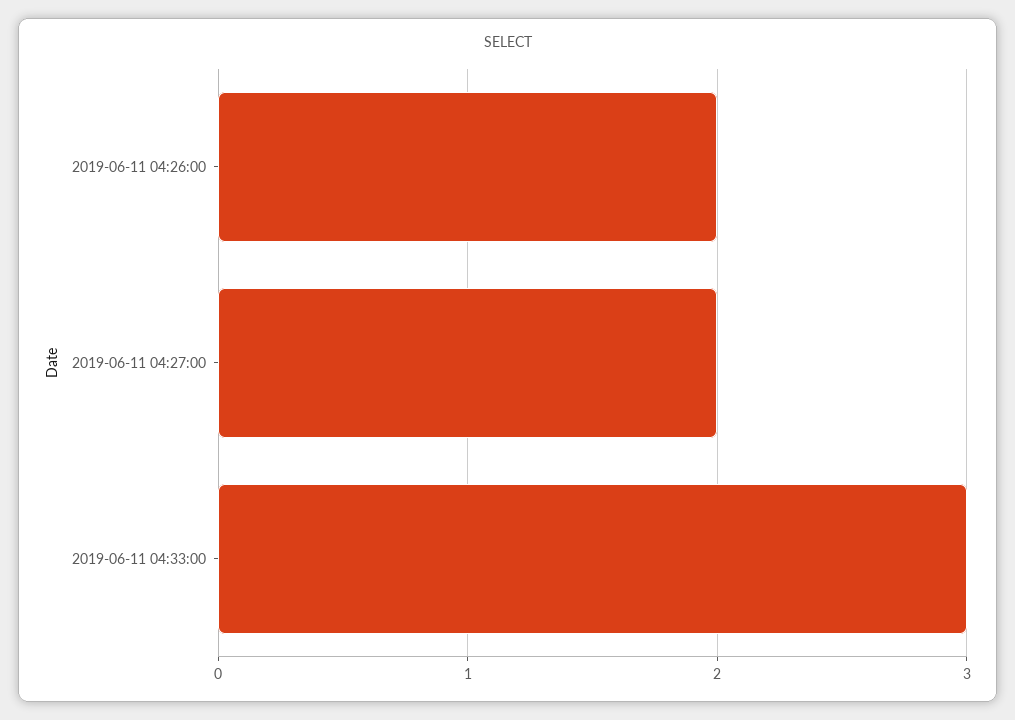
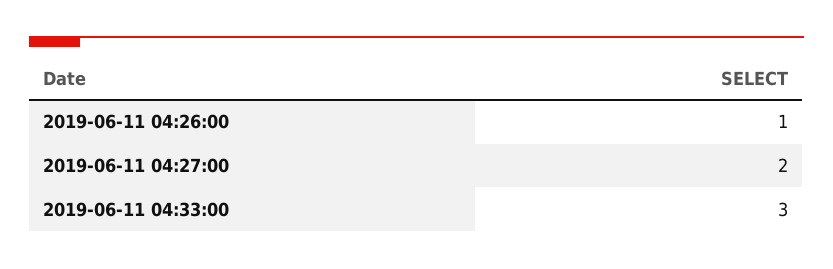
  {
-   "2019-06-11 04:26:00": 2,
+   "2019-06-11 04:26:00": 1,
    "2019-06-11 04:27:00": 2,
    "2019-06-11 04:33:00": 3
  }

